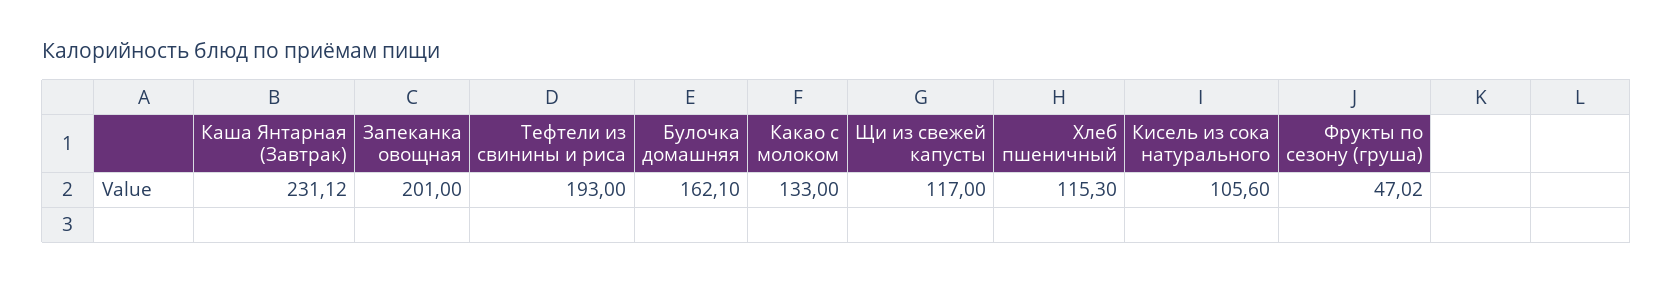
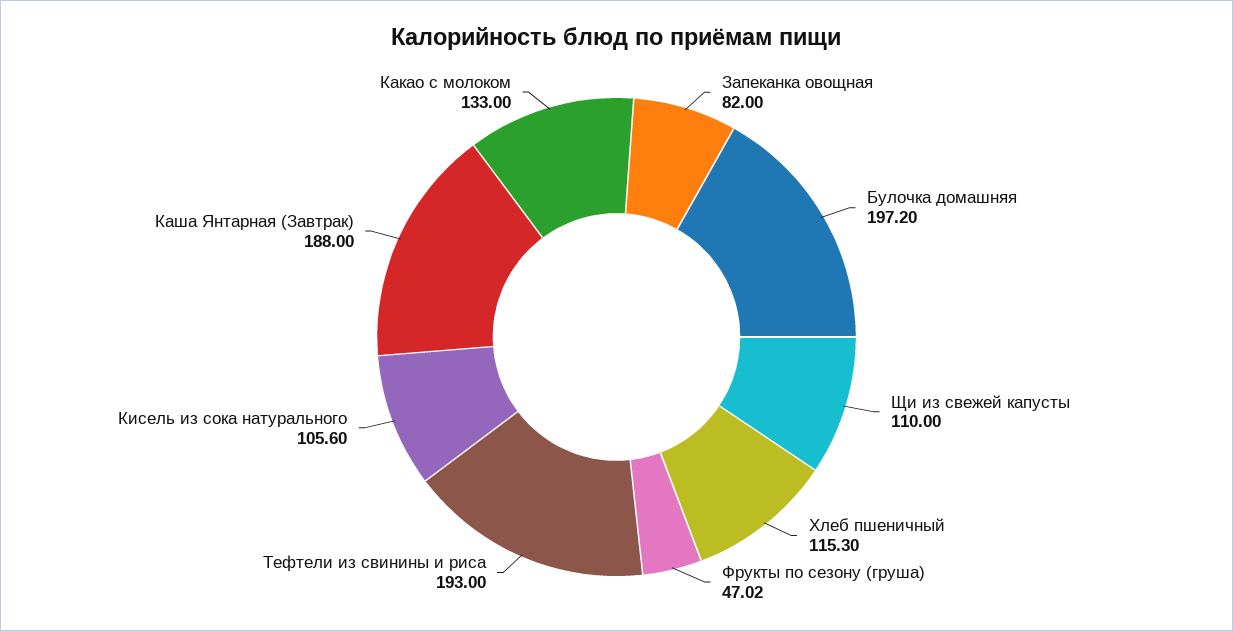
  {
-   "Каша Янтарная (Завтрак)": 231.12,
+   "Каша Янтарная (Завтрак)": 188,
-   "Запеканка овощная": 201,
+   "Запеканка овощная": 82,
    "Тефтели из свинины и риса": 193,
-   "Булочка домашняя": 162.1,
+   "Булочка домашняя": 197.2,
    "Какао с молоком": 133,
-   "Щи из свежей капусты": 117,
+   "Щи из свежей капусты": 110,
    "Хлеб пшеничный": 115.3,
    "Кисель из сока натурального": 105.6,
    "Фрукты по сезону (груша)": 47.02
  }

